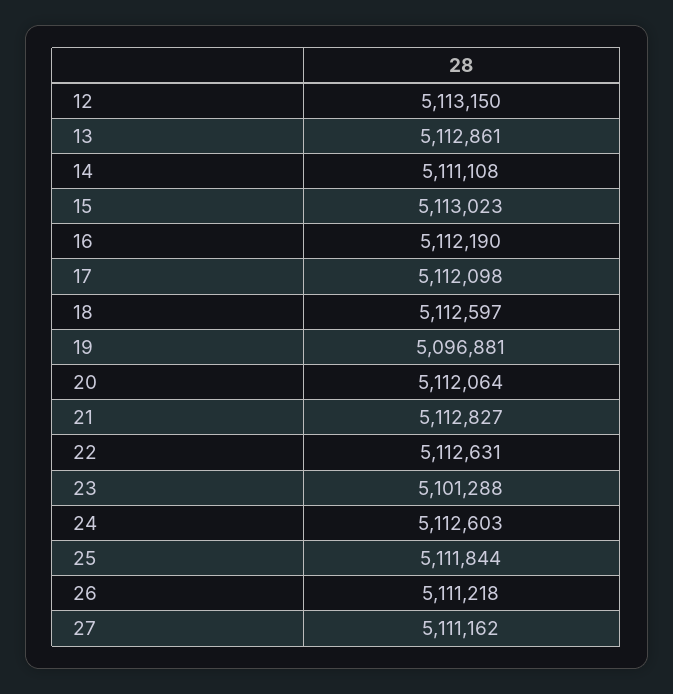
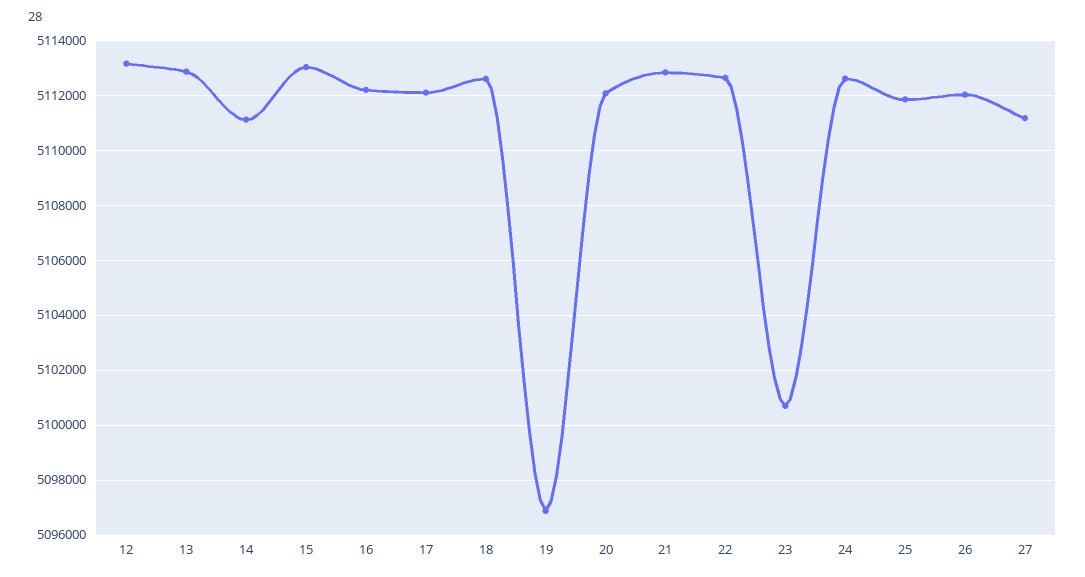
  {
    "12": 5113150,
    "13": 5112861,
    "14": 5111108,
    "15": 5113023,
    "16": 5112190,
    "17": 5112098,
    "18": 5112597,
    "19": 5096881,
    "20": 5112064,
    "21": 5112827,
    "22": 5112631,
-   "23": 5101288,
+   "23": 5100750,
    "24": 5112603,
    "25": 5111844,
-   "26": 5111218,
+   "26": 5112000,
    "27": 5111162
  }

